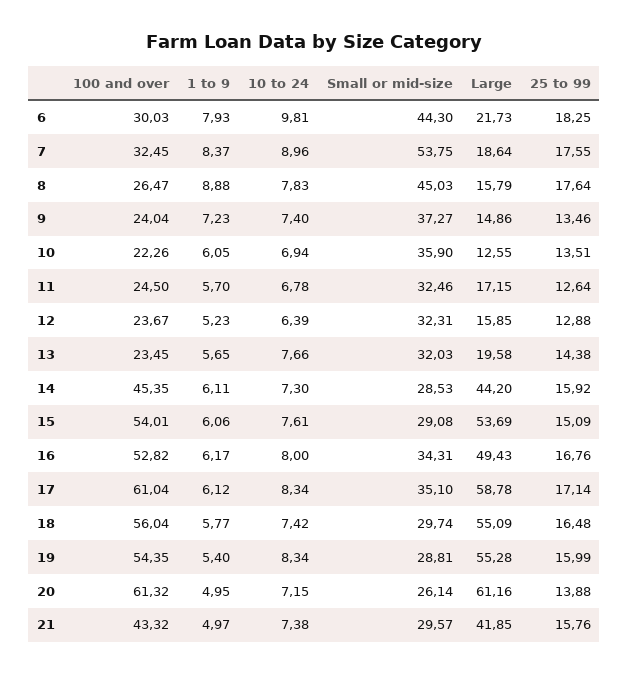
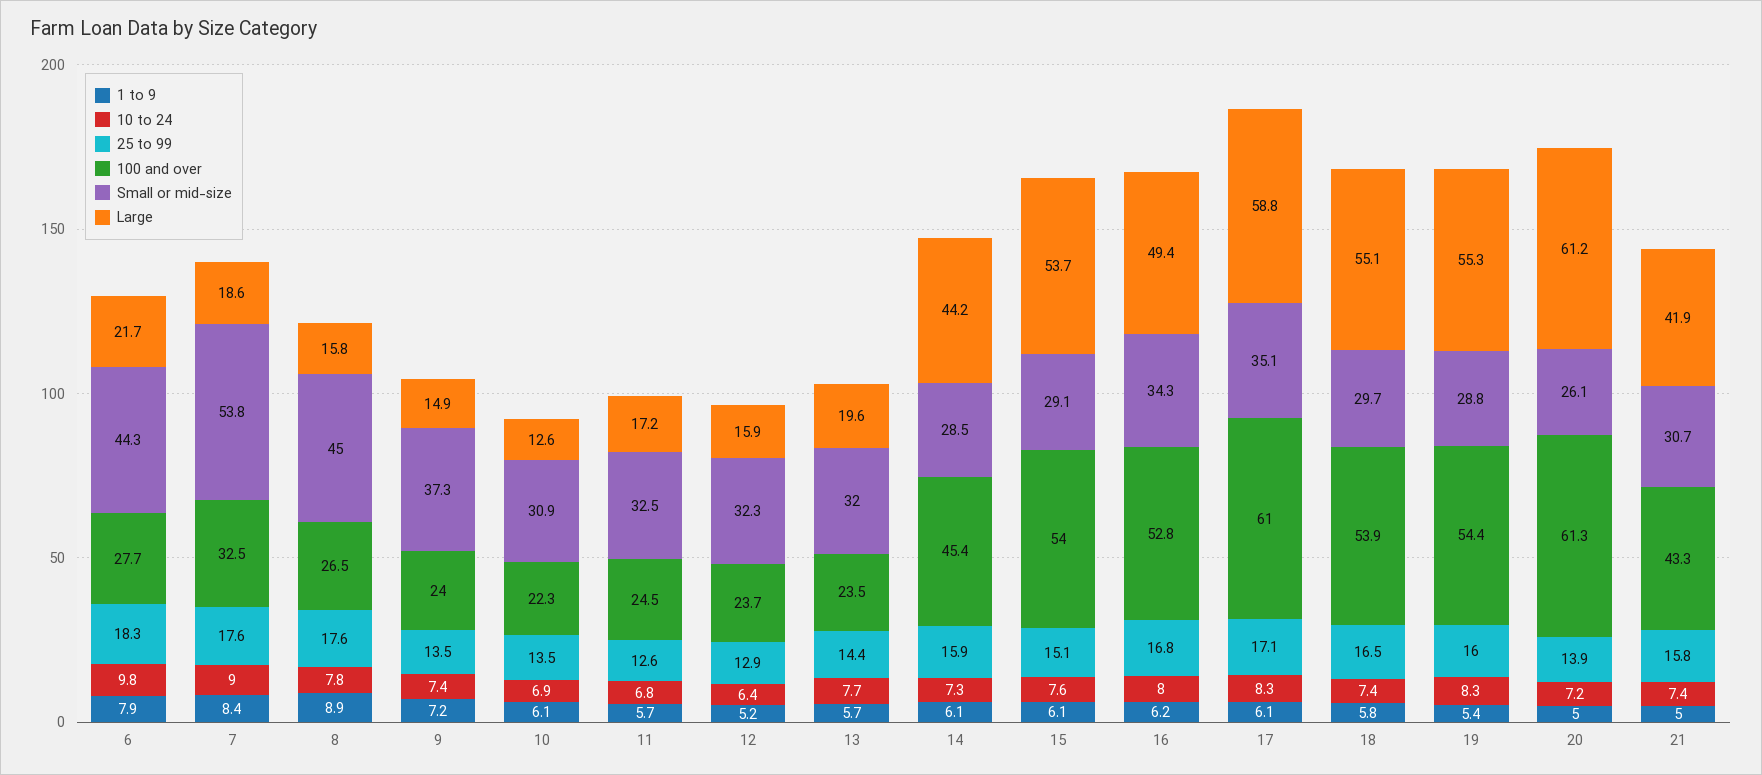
  {
    "100 and over": {
-     "6": 30.03,
+     "6": 27.7,
      "7": 32.45,
      "8": 26.47,
      "9": 24.04,
      "10": 22.26,
      "11": 24.5,
      "12": 23.67,
      "13": 23.45,
      "14": 45.35,
      "15": 54.01,
      "16": 52.82,
      "17": 61.04,
-     "18": 56.04,
+     "18": 53.9,
      "19": 54.35,
      "20": 61.32,
      "21": 43.32
    },
    "1 to 9": {
      "6": 7.93,
      "7": 8.37,
      "8": 8.88,
      "9": 7.23,
      "10": 6.05,
      "11": 5.7,
      "12": 5.23,
      "13": 5.65,
      "14": 6.11,
      "15": 6.06,
      "16": 6.17,
      "17": 6.12,
      "18": 5.77,
      "19": 5.4,
      "20": 4.95,
      "21": 4.97
    },
    "10 to 24": {
      "6": 9.81,
      "7": 8.96,
      "8": 7.83,
      "9": 7.4,
      "10": 6.94,
      "11": 6.78,
      "12": 6.39,
      "13": 7.66,
      "14": 7.3,
      "15": 7.61,
      "16": 8,
      "17": 8.34,
      "18": 7.42,
      "19": 8.34,
      "20": 7.15,
      "21": 7.38
    },
    "Small or mid-size": {
      "6": 44.3,
      "7": 53.75,
      "8": 45.03,
      "9": 37.27,
-     "10": 35.9,
+     "10": 30.9,
      "11": 32.46,
      "12": 32.31,
      "13": 32.03,
      "14": 28.53,
      "15": 29.08,
      "16": 34.31,
      "17": 35.1,
      "18": 29.74,
      "19": 28.81,
      "20": 26.14,
-     "21": 29.57
+     "21": 30.7
    },
    "Large": {
      "6": 21.73,
      "7": 18.64,
      "8": 15.79,
      "9": 14.86,
      "10": 12.55,
      "11": 17.15,
      "12": 15.85,
      "13": 19.58,
      "14": 44.2,
      "15": 53.69,
      "16": 49.43,
      "17": 58.78,
      "18": 55.09,
      "19": 55.28,
      "20": 61.16,
      "21": 41.85
    },
    "25 to 99": {
      "6": 18.25,
      "7": 17.55,
      "8": 17.64,
      "9": 13.46,
      "10": 13.51,
      "11": 12.64,
      "12": 12.88,
      "13": 14.38,
      "14": 15.92,
      "15": 15.09,
      "16": 16.76,
      "17": 17.14,
      "18": 16.48,
      "19": 15.99,
      "20": 13.88,
      "21": 15.76
    }
  }

